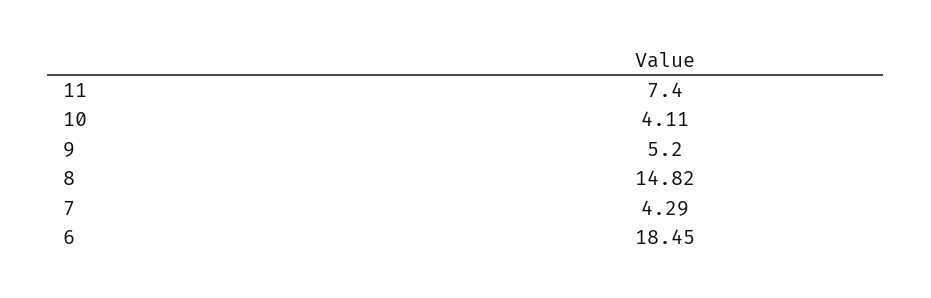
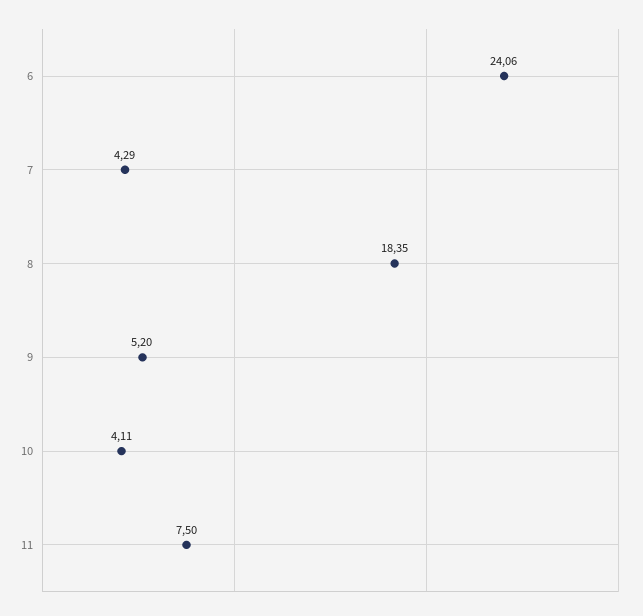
  {
-   "11": 7.4,
+   "11": 7.5,
    "10": 4.11,
    "9": 5.2,
-   "8": 14.82,
+   "8": 18.35,
    "7": 4.29,
-   "6": 18.45
+   "6": 24.06
  }

